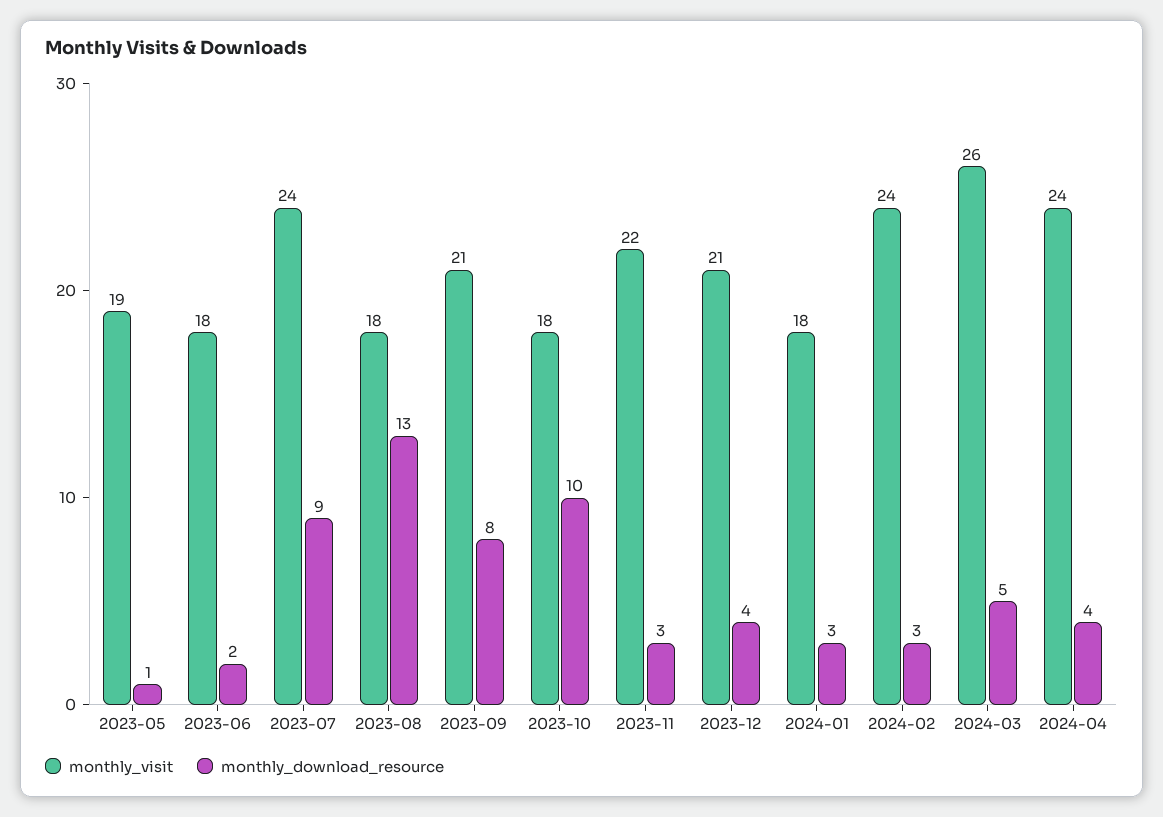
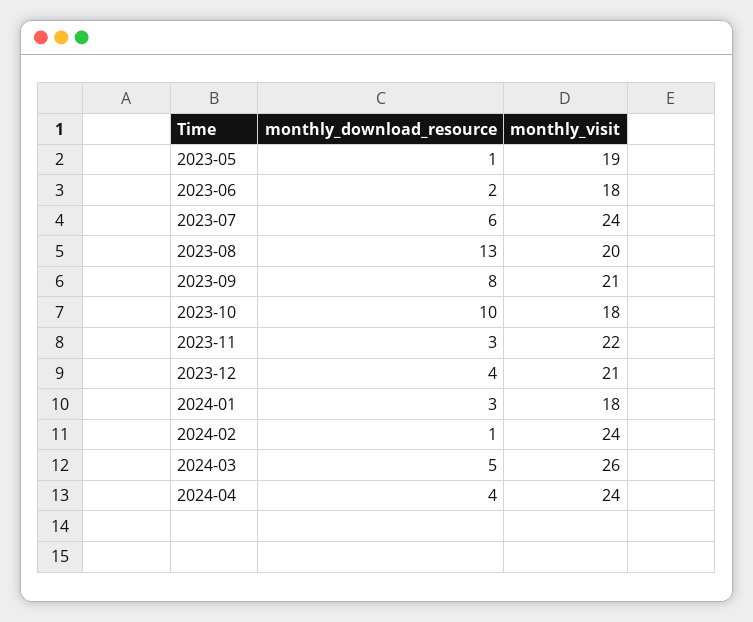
  {
    "monthly_visit": {
      "2023-05": 19,
      "2023-06": 18,
      "2023-07": 24,
-     "2023-08": 18,
+     "2023-08": 20,
      "2023-09": 21,
      "2023-10": 18,
      "2023-11": 22,
      "2023-12": 21,
      "2024-01": 18,
      "2024-02": 24,
      "2024-03": 26,
      "2024-04": 24
    },
    "monthly_download_resource": {
      "2023-05": 1,
      "2023-06": 2,
-     "2023-07": 9,
+     "2023-07": 6,
      "2023-08": 13,
      "2023-09": 8,
      "2023-10": 10,
      "2023-11": 3,
      "2023-12": 4,
      "2024-01": 3,
-     "2024-02": 3,
+     "2024-02": 1,
      "2024-03": 5,
      "2024-04": 4
    }
  }

